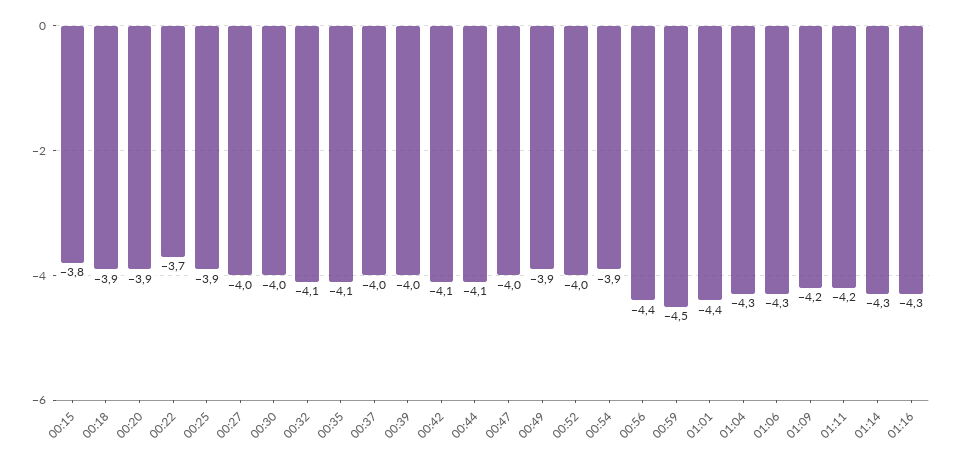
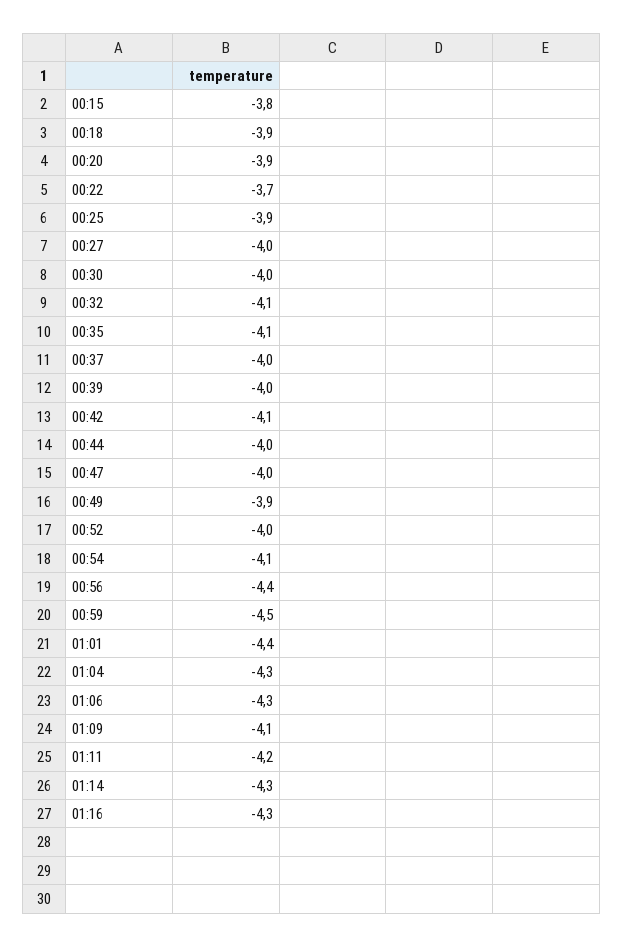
  {
    "00:15": -3.8,
    "00:18": -3.9,
    "00:20": -3.9,
    "00:22": -3.7,
    "00:25": -3.9,
    "00:27": -4,
    "00:30": -4,
    "00:32": -4.1,
    "00:35": -4.1,
    "00:37": -4,
    "00:39": -4,
    "00:42": -4.1,
-   "00:44": -4.1,
+   "00:44": -4,
    "00:47": -4,
    "00:49": -3.9,
    "00:52": -4,
-   "00:54": -3.9,
+   "00:54": -4.1,
    "00:56": -4.4,
    "00:59": -4.5,
    "01:01": -4.4,
    "01:04": -4.3,
    "01:06": -4.3,
-   "01:09": -4.2,
+   "01:09": -4.1,
    "01:11": -4.2,
    "01:14": -4.3,
    "01:16": -4.3
  }

